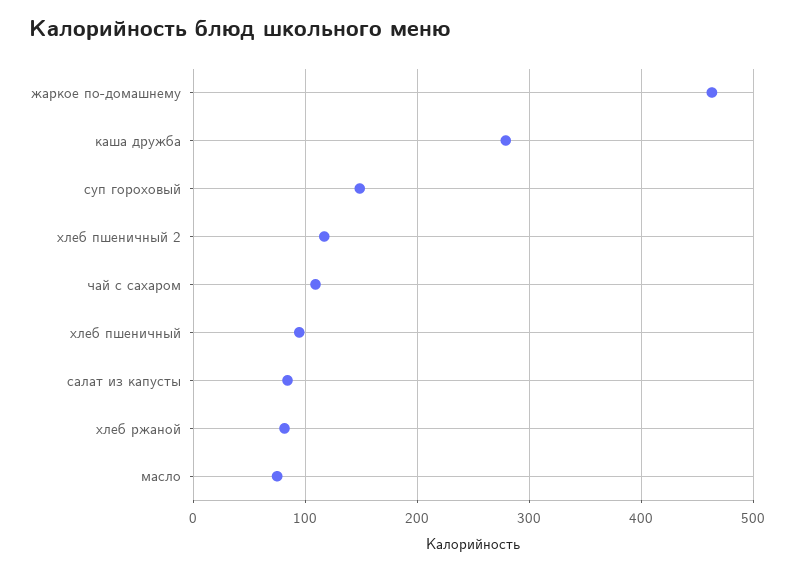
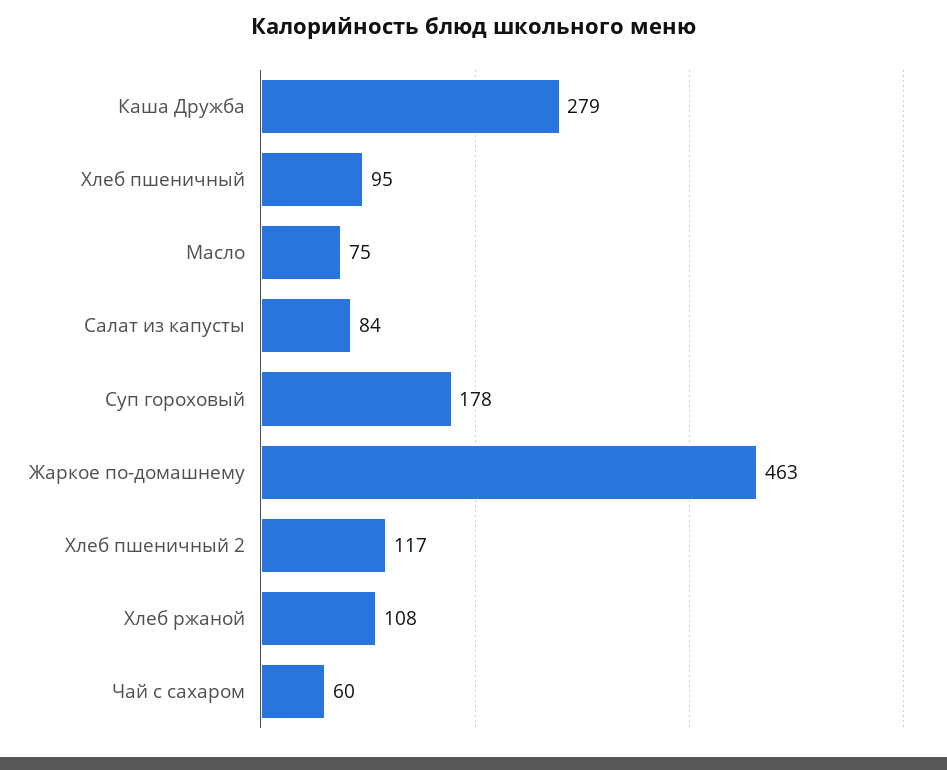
  {
    "жаркое по-домашнему": 463,
    "каша дружба": 279,
-   "суп гороховый": 150,
+   "суп гороховый": 178,
    "хлеб пшеничный 2": 117,
-   "чай с сахаром": 110,
+   "чай с сахаром": 60,
    "хлеб пшеничный": 95,
    "салат из капусты": 84,
-   "хлеб ржаной": 80,
+   "хлеб ржаной": 108,
    "масло": 75
  }

